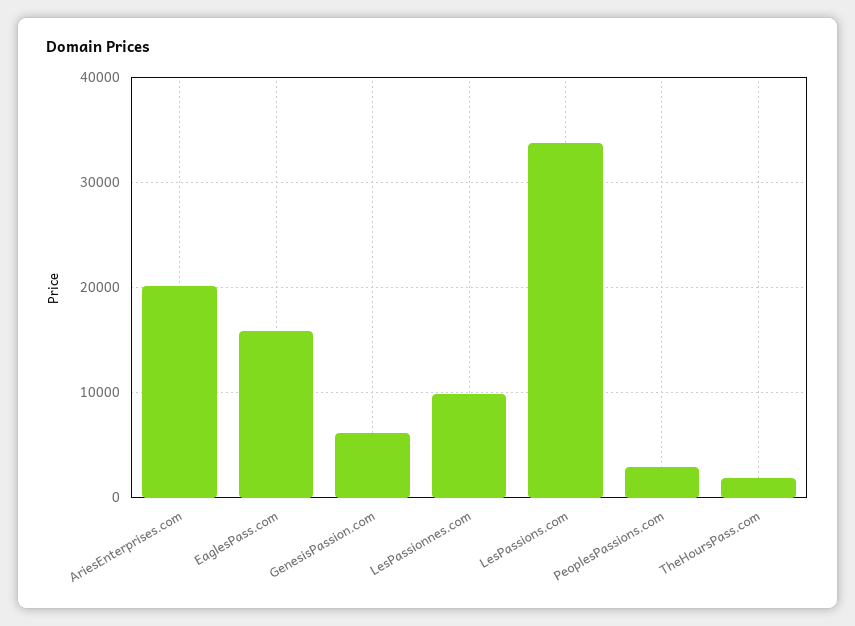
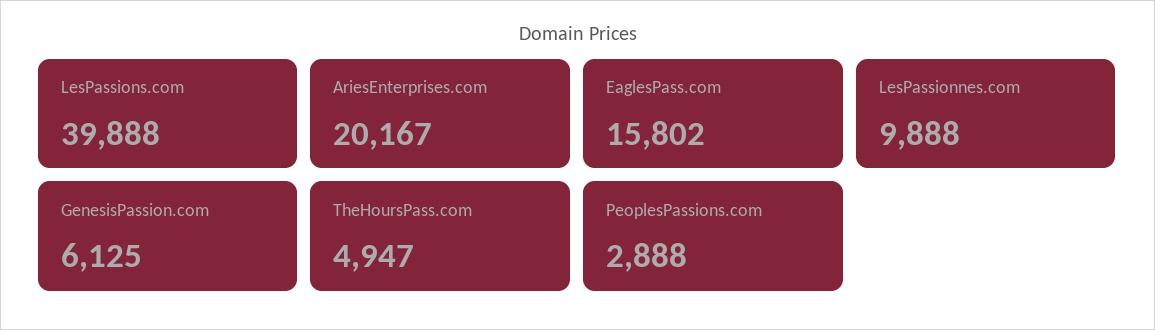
  {
    "AriesEnterprises.com": 20167,
    "EaglesPass.com": 15802,
    "GenesisPassion.com": 6125,
    "LesPassionnes.com": 9888,
-   "LesPassions.com": 34000,
+   "LesPassions.com": 39888,
    "PeoplesPassions.com": 2888,
-   "TheHoursPass.com": 2000
+   "TheHoursPass.com": 4947
  }

